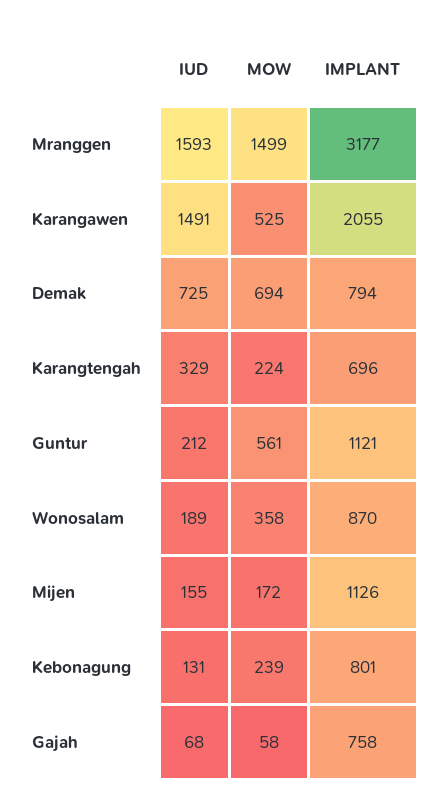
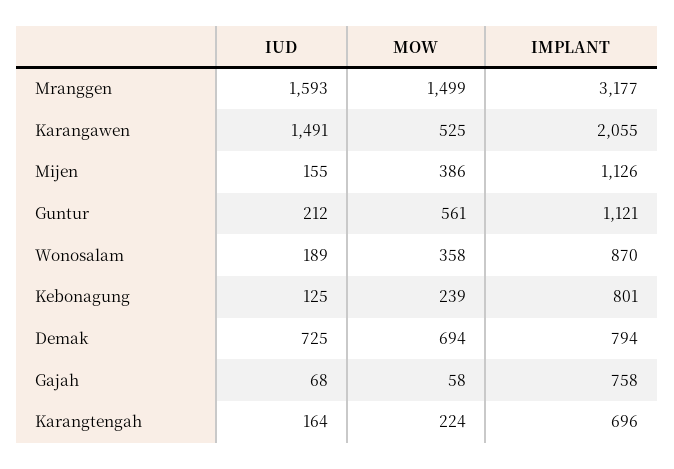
  {
    "IUD": {
      "Mranggen": 1593,
      "Karangawen": 1491,
      "Demak": 725,
-     "Karangtengah": 329,
+     "Karangtengah": 164,
      "Guntur": 212,
      "Wonosalam": 189,
      "Mijen": 155,
-     "Kebonagung": 131,
+     "Kebonagung": 125,
      "Gajah": 68
    },
    "MOW": {
      "Mranggen": 1499,
      "Karangawen": 525,
      "Demak": 694,
      "Karangtengah": 224,
      "Guntur": 561,
      "Wonosalam": 358,
-     "Mijen": 172,
+     "Mijen": 386,
      "Kebonagung": 239,
      "Gajah": 58
    },
    "IMPLANT": {
      "Mranggen": 3177,
      "Karangawen": 2055,
      "Demak": 794,
      "Karangtengah": 696,
      "Guntur": 1121,
      "Wonosalam": 870,
      "Mijen": 1126,
      "Kebonagung": 801,
      "Gajah": 758
    }
  }

